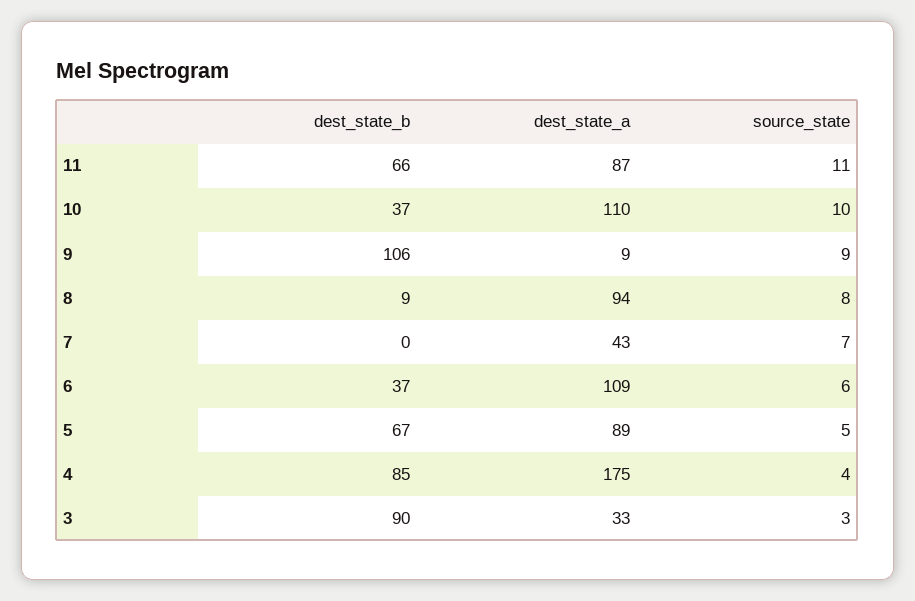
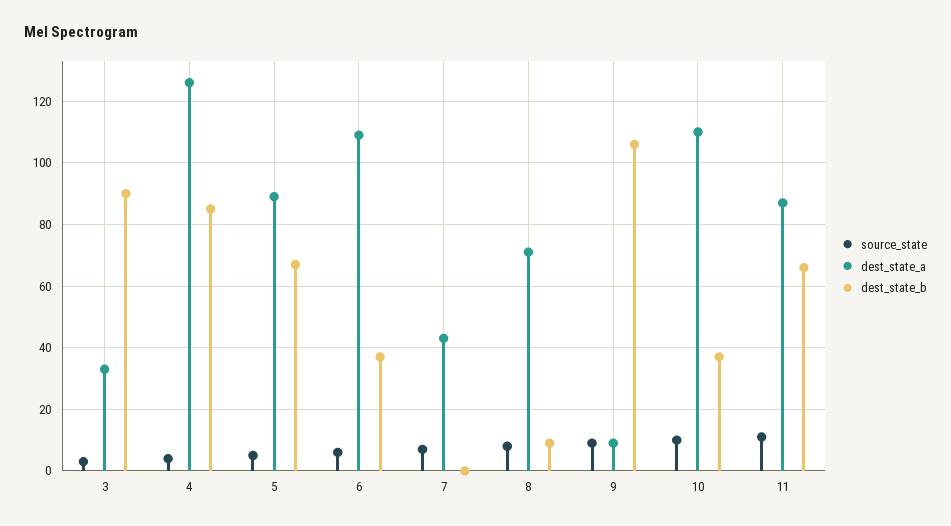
  {
    "dest_state_b": {
      "11": 66,
      "10": 37,
      "9": 106,
      "8": 9,
      "7": 0,
      "6": 37,
      "5": 67,
      "4": 85,
      "3": 90
    },
    "dest_state_a": {
      "11": 87,
      "10": 110,
      "9": 9,
-     "8": 94,
+     "8": 70,
      "7": 43,
      "6": 109,
      "5": 89,
-     "4": 175,
+     "4": 125,
      "3": 33
    },
    "source_state": {
      "11": 11,
      "10": 10,
      "9": 9,
      "8": 8,
      "7": 7,
      "6": 6,
      "5": 5,
      "4": 4,
      "3": 3
    }
  }

